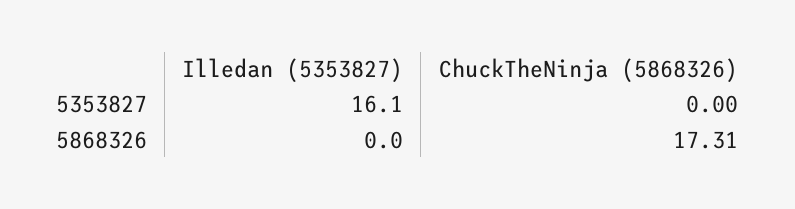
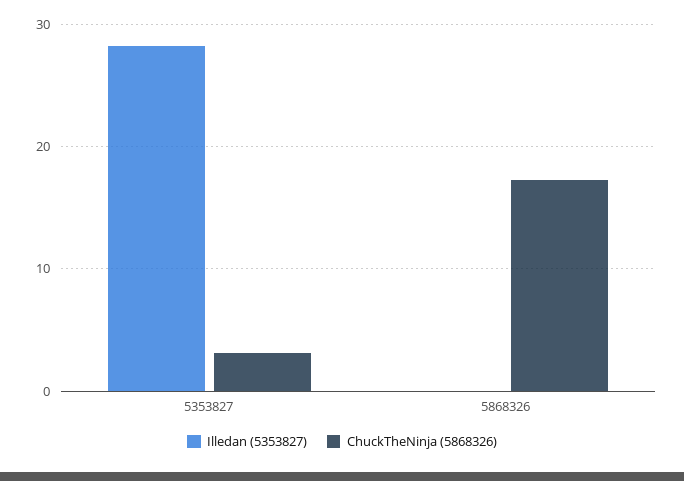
  {
    "Illedan (5353827)": {
-     "5353827": 16.1,
+     "5353827": 28,
      "5868326": 0
    },
    "ChuckTheNinja (5868326)": {
-     "5353827": 0,
+     "5353827": 3,
      "5868326": 17.31
    }
  }

